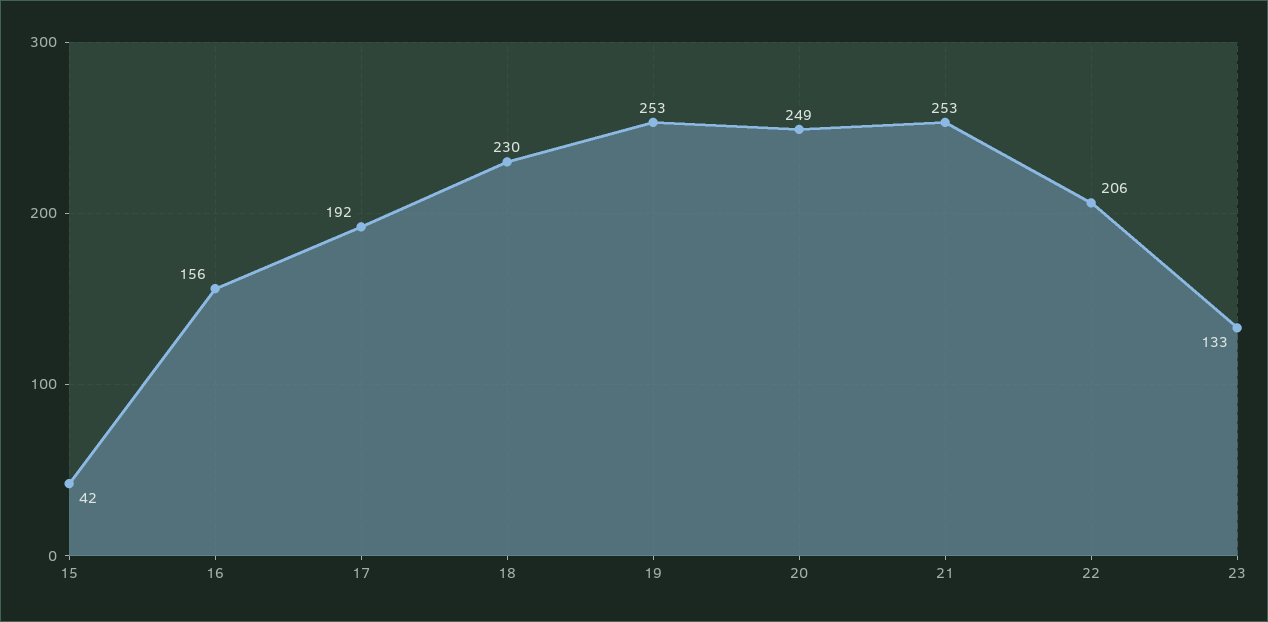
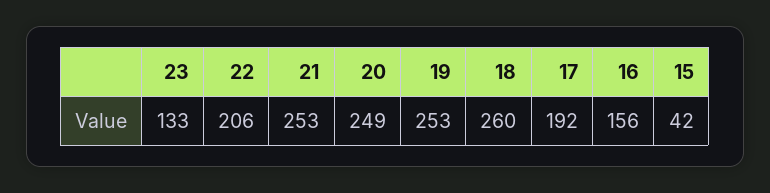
  {
    "15": 42,
    "16": 156,
    "17": 192,
-   "18": 230,
+   "18": 260,
    "19": 253,
    "20": 249,
    "21": 253,
    "22": 206,
    "23": 133
  }

